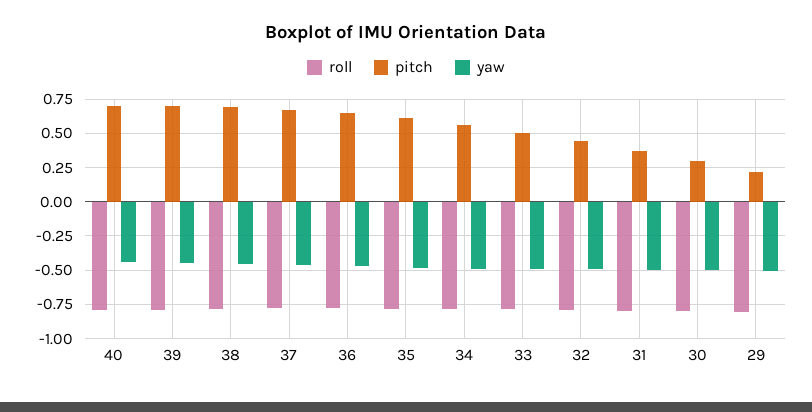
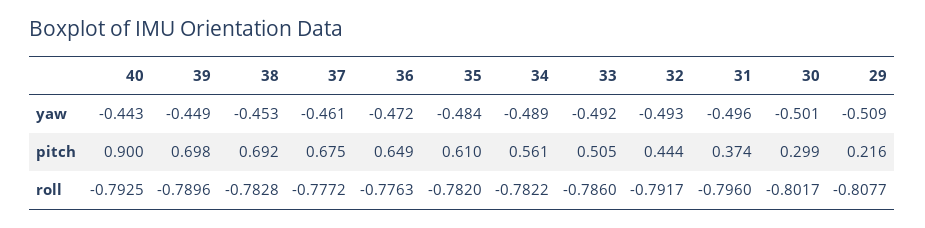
  {
    "roll": {
      "40": -0.7925,
      "39": -0.7896,
      "38": -0.7828,
      "37": -0.7772,
      "36": -0.7763,
      "35": -0.782,
      "34": -0.7822,
      "33": -0.786,
      "32": -0.7917,
      "31": -0.796,
      "30": -0.8017,
      "29": -0.8077
    },
    "pitch": {
-     "40": 0.7,
+     "40": 0.9,
      "39": 0.698,
      "38": 0.692,
      "37": 0.675,
      "36": 0.649,
      "35": 0.61,
      "34": 0.561,
      "33": 0.505,
      "32": 0.444,
      "31": 0.374,
      "30": 0.299,
      "29": 0.216
    },
    "yaw": {
      "40": -0.443,
      "39": -0.449,
      "38": -0.453,
      "37": -0.461,
      "36": -0.472,
      "35": -0.484,
      "34": -0.489,
      "33": -0.492,
      "32": -0.493,
      "31": -0.496,
      "30": -0.501,
      "29": -0.509
    }
  }

